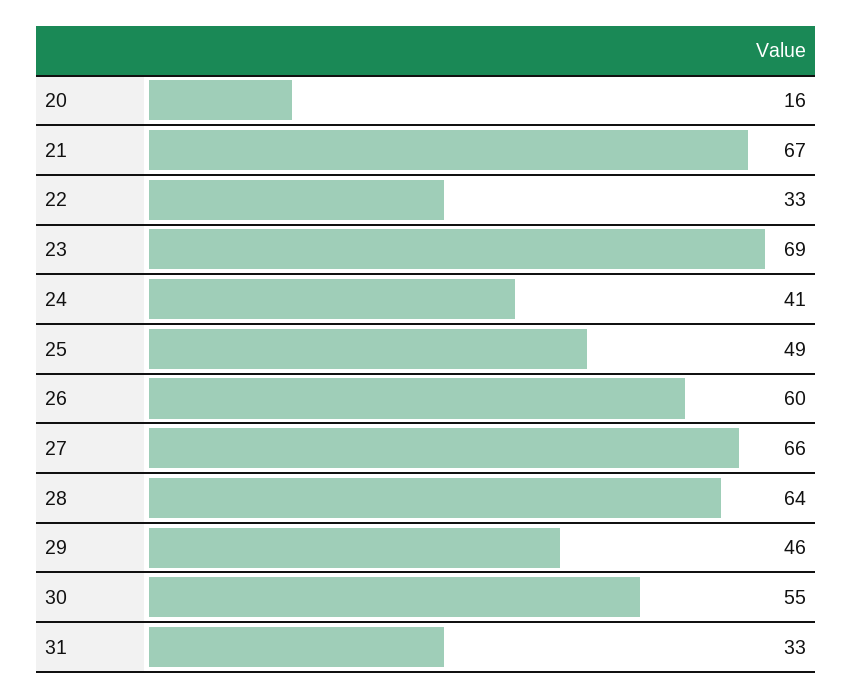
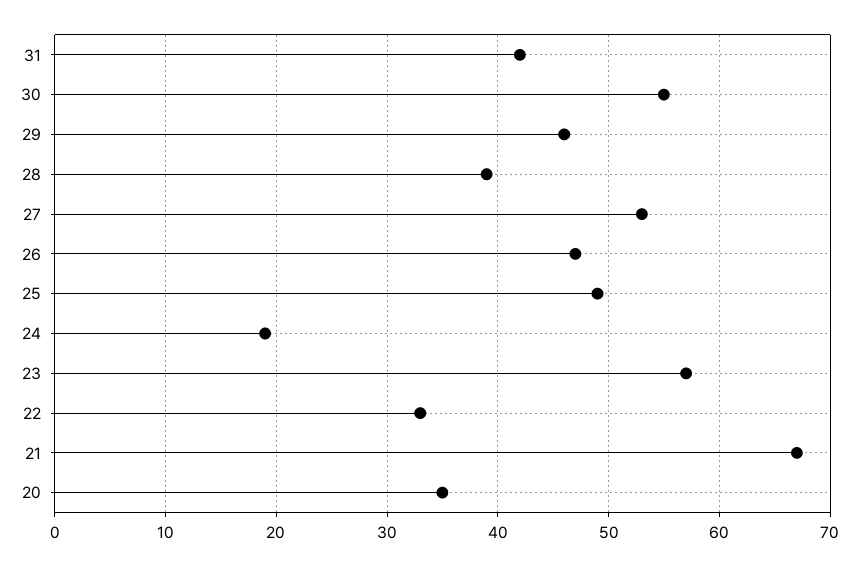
  {
-   "20": 16,
+   "20": 35,
    "21": 67,
    "22": 33,
-   "23": 69,
+   "23": 57,
-   "24": 41,
+   "24": 19,
    "25": 49,
-   "26": 60,
+   "26": 47,
-   "27": 66,
+   "27": 53,
-   "28": 64,
+   "28": 39,
    "29": 46,
    "30": 55,
-   "31": 33
+   "31": 42
  }

